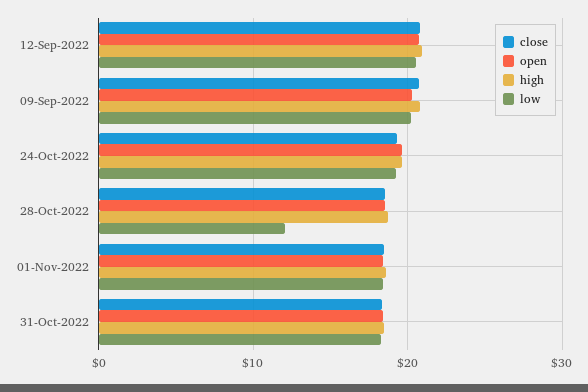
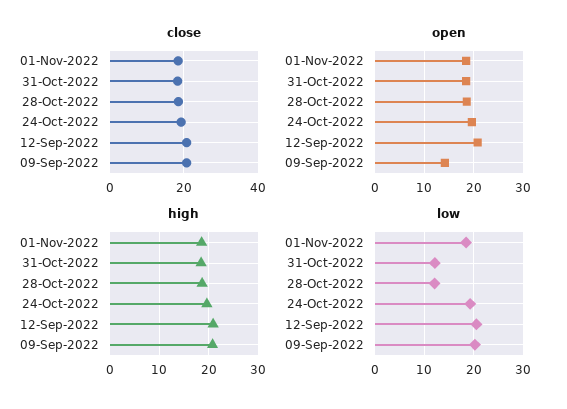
  {
    "close": {
      "12-Sep-2022": 21,
      "09-Sep-2022": 21,
      "24-Oct-2022": 19,
      "28-Oct-2022": 19,
      "01-Nov-2022": 18,
      "31-Oct-2022": 18
    },
    "open": {
      "12-Sep-2022": 21,
-     "09-Sep-2022": 20,
+     "09-Sep-2022": 14,
      "24-Oct-2022": 20,
      "28-Oct-2022": 19,
      "01-Nov-2022": 18,
      "31-Oct-2022": 18
    },
    "high": {
      "12-Sep-2022": 21,
      "09-Sep-2022": 21,
      "24-Oct-2022": 20,
      "28-Oct-2022": 19,
      "01-Nov-2022": 19,
      "31-Oct-2022": 18
    },
    "low": {
      "12-Sep-2022": 21,
      "09-Sep-2022": 20,
      "24-Oct-2022": 19,
      "28-Oct-2022": 12,
      "01-Nov-2022": 18,
-     "31-Oct-2022": 18
+     "31-Oct-2022": 12
    }
  }

